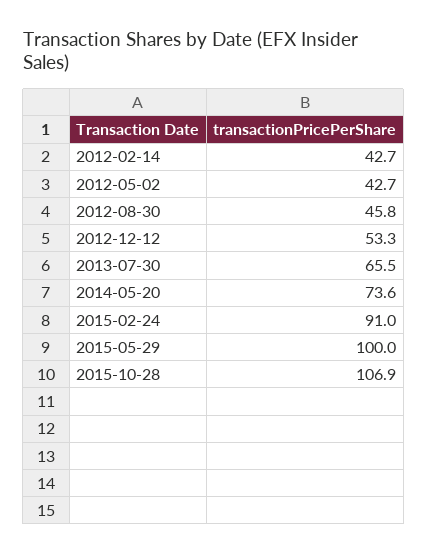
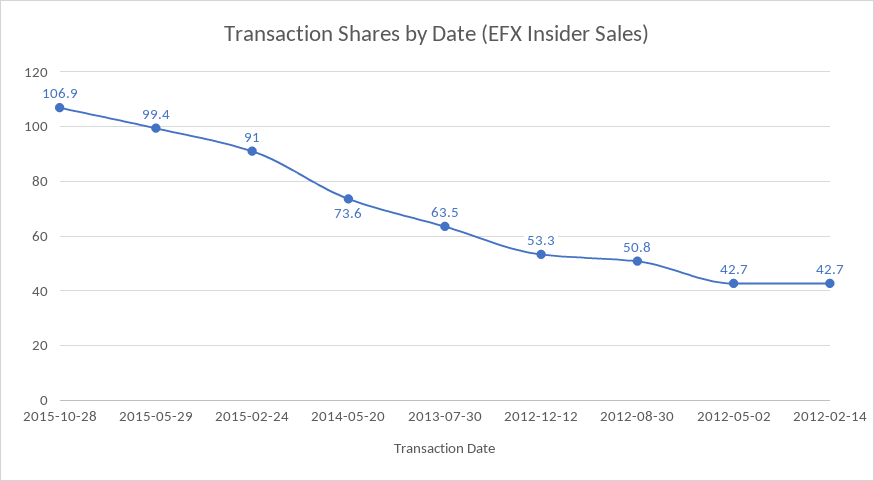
  {
    "2012-02-14": 42.7,
    "2012-05-02": 42.7,
-   "2012-08-30": 45.8,
+   "2012-08-30": 50.8,
    "2012-12-12": 53.3,
-   "2013-07-30": 65.5,
+   "2013-07-30": 63.5,
    "2014-05-20": 73.6,
    "2015-02-24": 91,
-   "2015-05-29": 100,
+   "2015-05-29": 99.4,
    "2015-10-28": 106.9
  }

